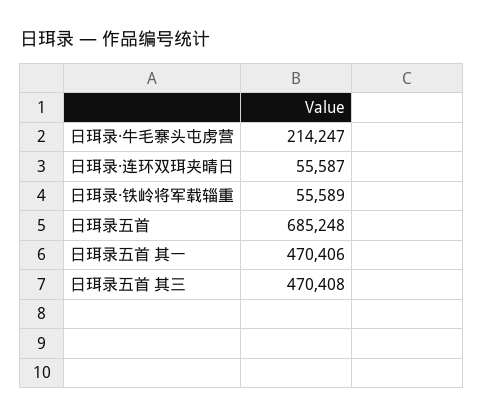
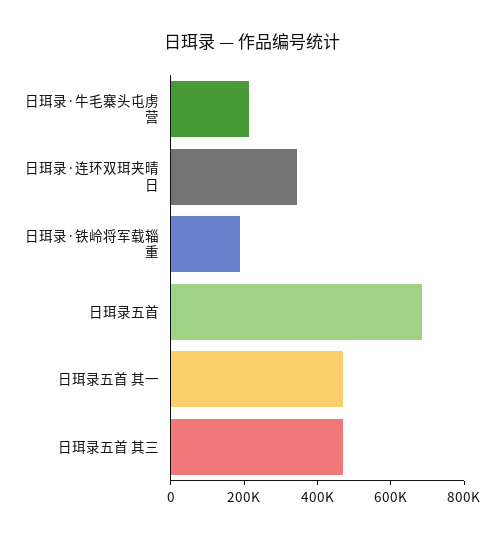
  {
    "日珥录·牛毛寨头屯虏营": 214247,
-   "日珥录·连环双珥夹晴日": 55587,
+   "日珥录·连环双珥夹晴日": 350000,
-   "日珥录·铁岭将军载辎重": 55589,
+   "日珥录·铁岭将军载辎重": 200000,
    "日珥录五首": 685248,
    "日珥录五首 其一": 470406,
    "日珥录五首 其三": 470408
  }

